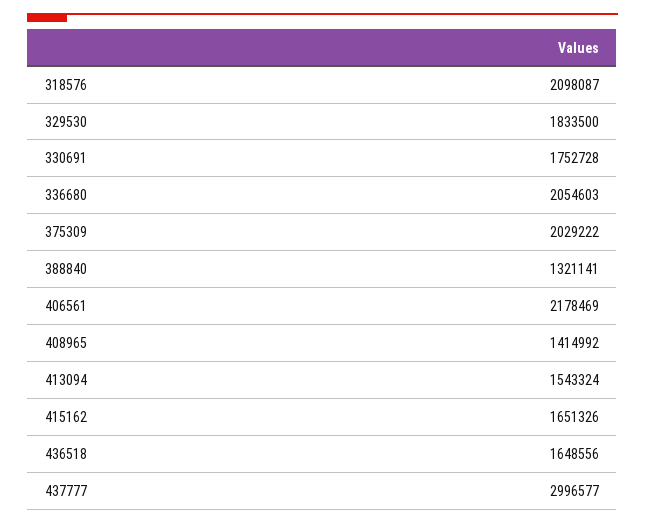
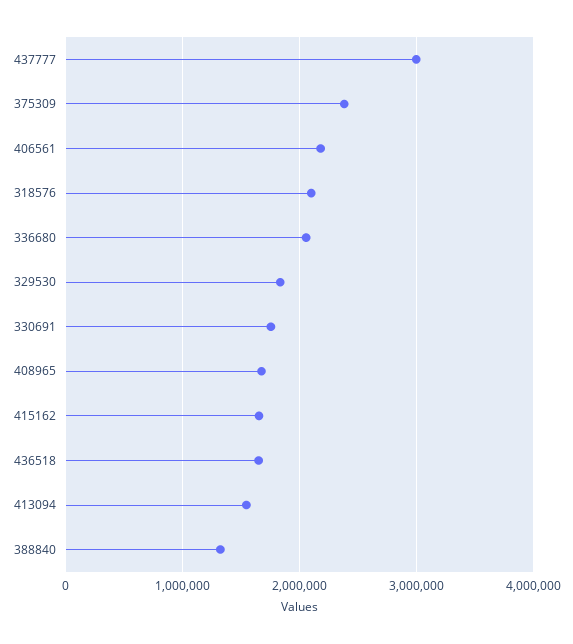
  {
    "318576": 2098087,
    "329530": 1833500,
    "330691": 1752728,
    "336680": 2054603,
-   "375309": 2029222,
+   "375309": 2400000,
    "388840": 1321141,
    "406561": 2178469,
-   "408965": 1414992,
+   "408965": 1700000,
    "413094": 1543324,
    "415162": 1651326,
    "436518": 1648556,
    "437777": 2996577
  }

